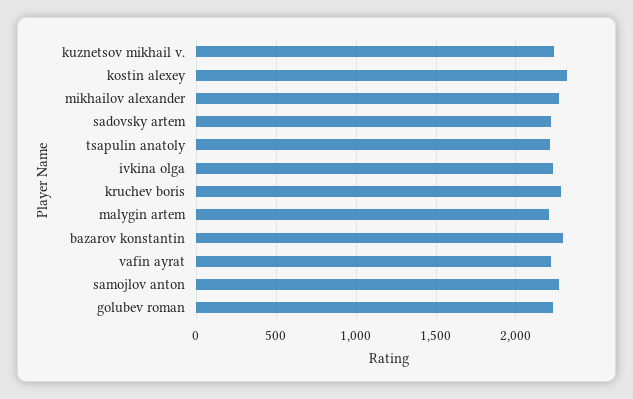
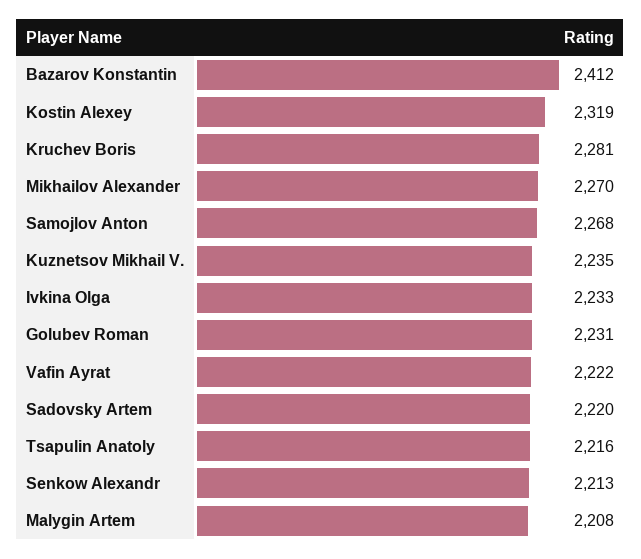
  {
    "kuznetsov mikhail v.": 2235,
    "kostin alexey": 2319,
    "mikhailov alexander": 2270,
    "sadovsky artem": 2220,
    "tsapulin anatoly": 2216,
    "ivkina olga": 2233,
    "kruchev boris": 2281,
    "malygin artem": 2208,
-   "bazarov konstantin": 2300,
+   "bazarov konstantin": 2412,
    "vafin ayrat": 2222,
    "samojlov anton": 2268,
-   "golubev roman": 2231
+   "golubev roman": 2231,
+   "Senkow Alexandr": 2213
  }

